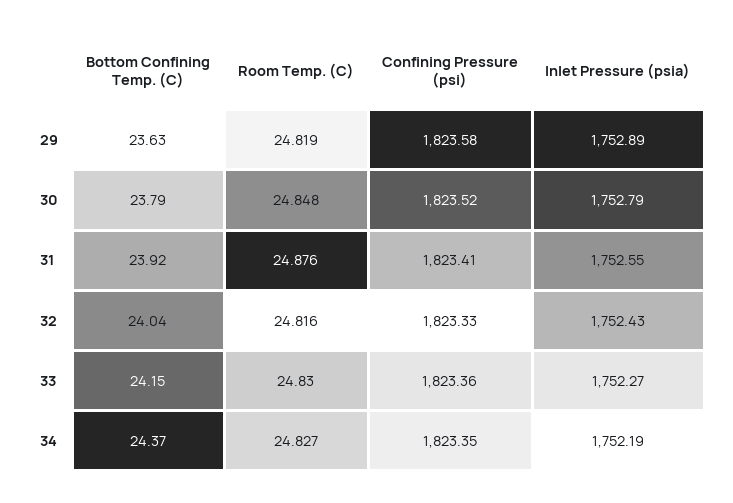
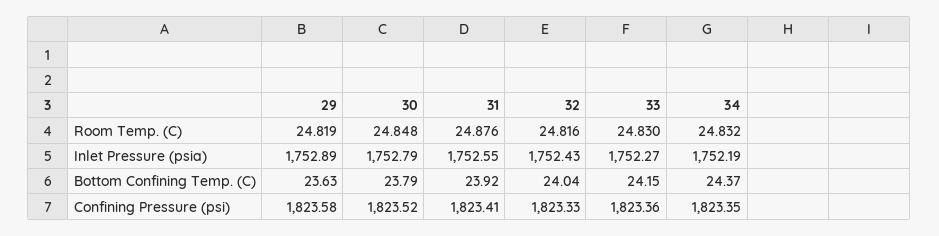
  {
    "Bottom Confining Temp. (C)": {
      "29": 23.63,
      "30": 23.79,
      "31": 23.92,
      "32": 24.04,
      "33": 24.15,
      "34": 24.37
    },
    "Room Temp. (C)": {
      "29": 24.819,
      "30": 24.848,
      "31": 24.876,
      "32": 24.816,
      "33": 24.83,
-     "34": 24.827
+     "34": 24.832
    },
    "Confining Pressure (psi)": {
      "29": 1823.58,
      "30": 1823.52,
      "31": 1823.41,
      "32": 1823.33,
      "33": 1823.36,
      "34": 1823.35
    },
    "Inlet Pressure (psia)": {
      "29": 1752.89,
      "30": 1752.79,
      "31": 1752.55,
      "32": 1752.43,
      "33": 1752.27,
      "34": 1752.19
    }
  }

